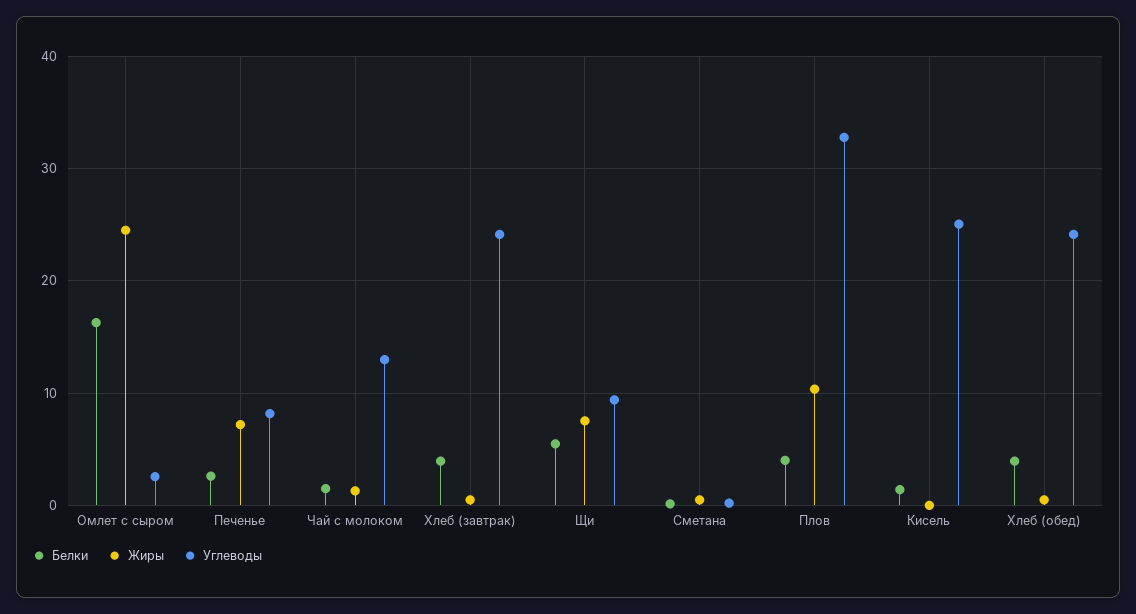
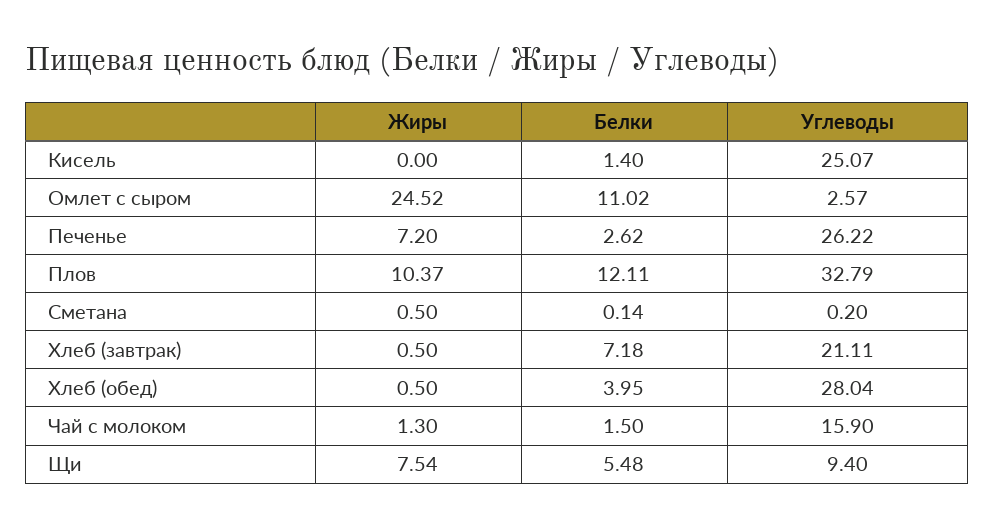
  {
    "Белки": {
-     "Омлет с сыром": 16,
+     "Омлет с сыром": 11.02,
      "Печенье": 2.62,
      "Чай с молоком": 1.5,
-     "Хлеб (завтрак)": 4,
+     "Хлеб (завтрак)": 7.18,
      "Щи": 5.48,
      "Сметана": 0.14,
-     "Плов": 4,
+     "Плов": 12.11,
      "Кисель": 1.4,
      "Хлеб (обед)": 3.95
    },
    "Жиры": {
      "Омлет с сыром": 24.52,
      "Печенье": 7.2,
      "Чай с молоком": 1.3,
      "Хлеб (завтрак)": 0.5,
      "Щи": 7.54,
      "Сметана": 0.5,
      "Плов": 10.37,
      "Кисель": 0,
      "Хлеб (обед)": 0.5
    },
    "Углеводы": {
      "Омлет с сыром": 2.57,
-     "Печенье": 8,
+     "Печенье": 26.22,
-     "Чай с молоком": 13,
+     "Чай с молоком": 15.9,
-     "Хлеб (завтрак)": 24,
+     "Хлеб (завтрак)": 21.11,
      "Щи": 9.4,
      "Сметана": 0.2,
      "Плов": 32.79,
      "Кисель": 25.07,
-     "Хлеб (обед)": 24
+     "Хлеб (обед)": 28.04
    }
  }

